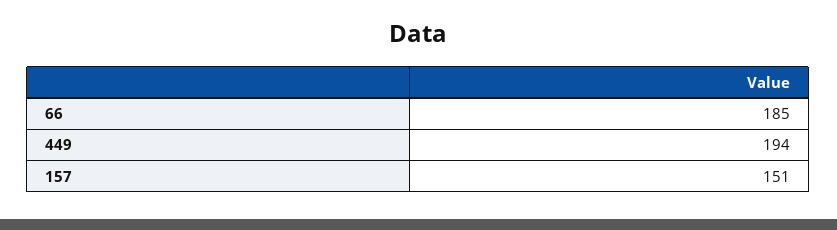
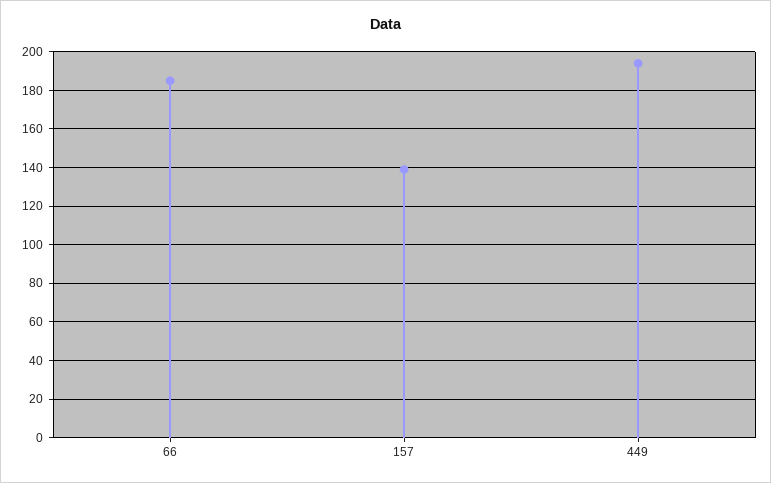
  {
    "66": 185,
    "449": 194,
-   "157": 151
+   "157": 140
  }

